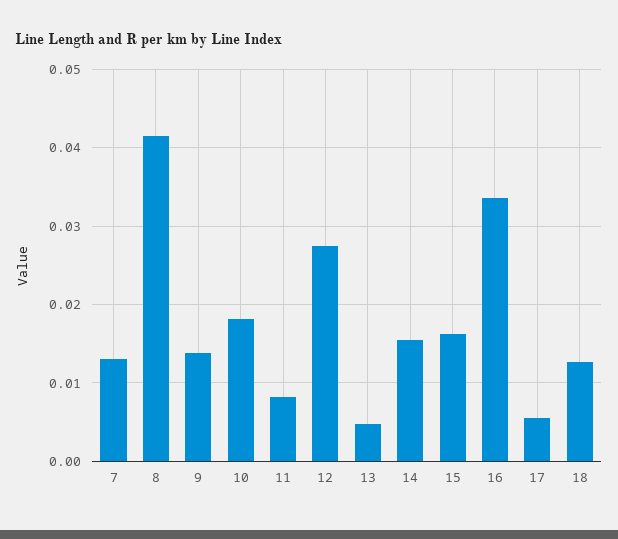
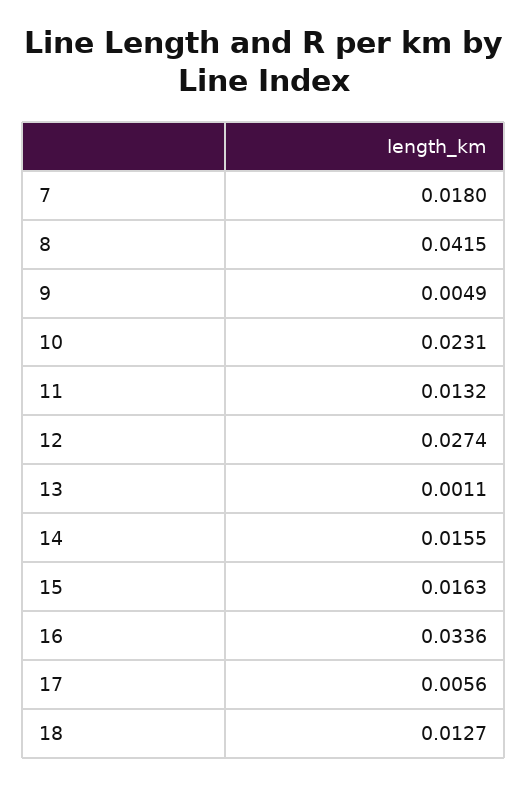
  {
-   "7": 0.013,
+   "7": 0.018,
    "8": 0.0415,
-   "9": 0.014,
+   "9": 0.0049,
-   "10": 0.018,
+   "10": 0.0231,
-   "11": 0.008,
+   "11": 0.0132,
    "12": 0.0274,
-   "13": 0.005,
+   "13": 0.0011,
    "14": 0.0155,
    "15": 0.0163,
    "16": 0.0336,
    "17": 0.0056,
    "18": 0.0127
  }

